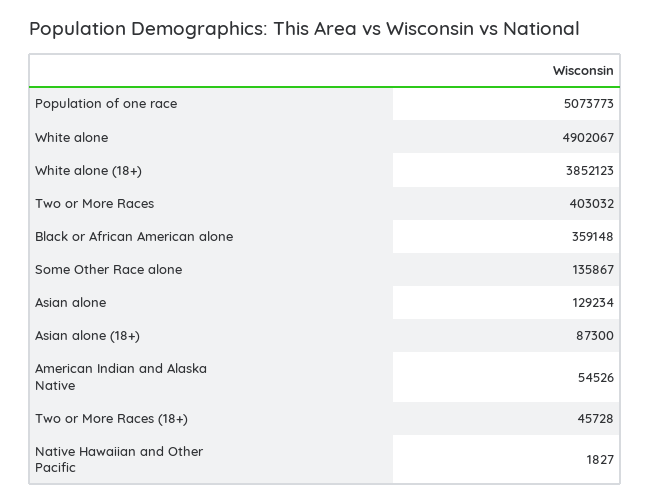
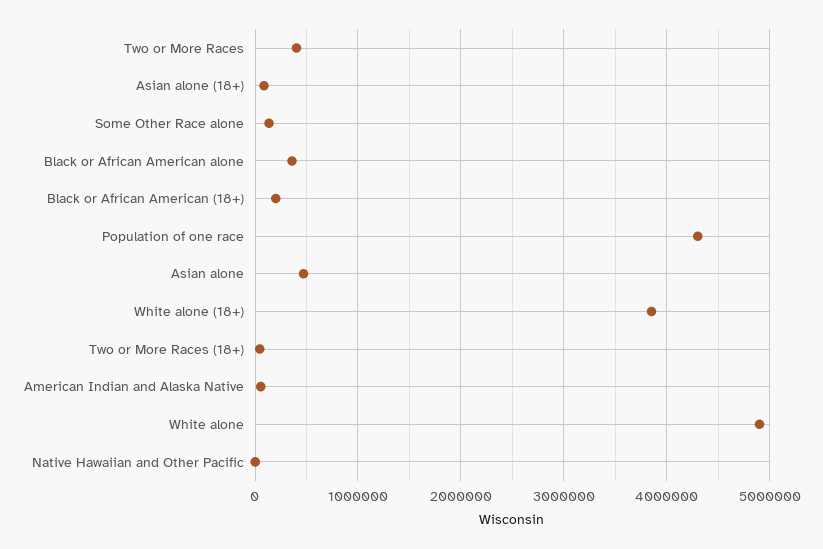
  {
-   "Population of one race": 5073773,
+   "Population of one race": 4300000,
    "White alone": 4902067,
    "White alone (18+)": 3852123,
    "Two or More Races": 403032,
    "Black or African American alone": 359148,
    "Some Other Race alone": 135867,
-   "Asian alone": 129234,
+   "Asian alone": 500000,
    "Asian alone (18+)": 87300,
    "American Indian and Alaska Native": 54526,
    "Two or More Races (18+)": 45728,
-   "Native Hawaiian and Other Pacific": 1827
+   "Native Hawaiian and Other Pacific": 1827,
+   "Black or African American (18+)": 200000
  }

